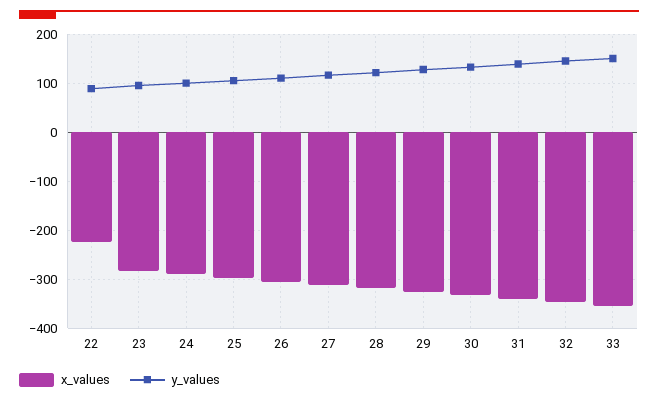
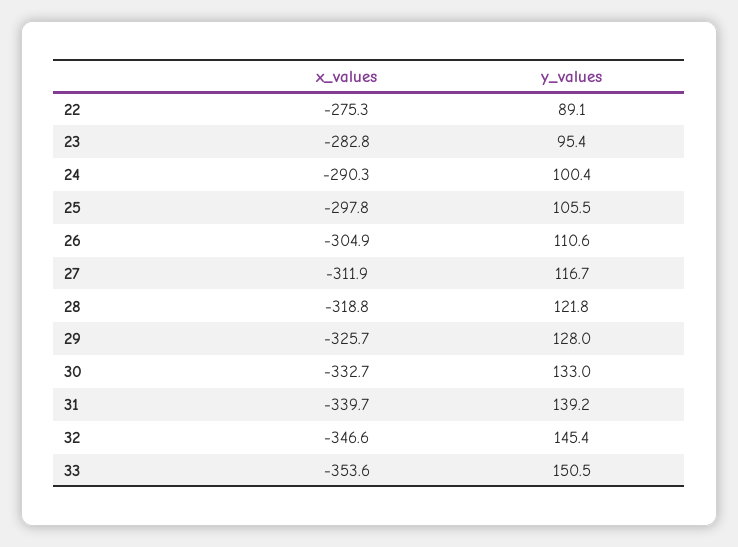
  {
    "x_values": {
-     "22": -220,
+     "22": -275.3,
      "23": -282.8,
      "24": -290.3,
      "25": -297.8,
      "26": -304.9,
      "27": -311.9,
      "28": -318.8,
      "29": -325.7,
      "30": -332.7,
      "31": -339.7,
      "32": -346.6,
      "33": -353.6
    },
    "y_values": {
      "22": 89.1,
      "23": 95.4,
      "24": 100.4,
      "25": 105.5,
      "26": 110.6,
      "27": 116.7,
      "28": 121.8,
      "29": 128,
      "30": 133,
      "31": 139.2,
      "32": 145.4,
      "33": 150.5
    }
  }

